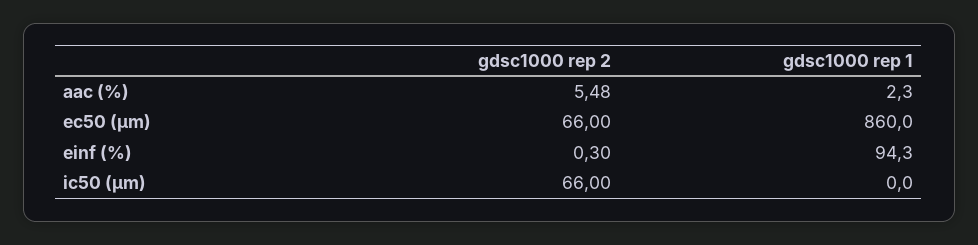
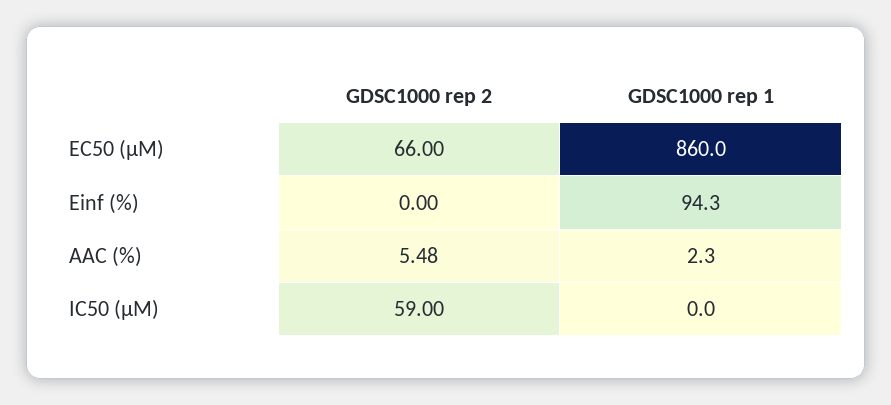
  {
    "gdsc1000 rep 2": {
      "aac (%)": 5.48,
      "ec50 (µm)": 66,
-     "einf (%)": 0.3,
+     "einf (%)": 0,
-     "ic50 (µm)": 66
+     "ic50 (µm)": 59
    },
    "gdsc1000 rep 1": {
      "aac (%)": 2.3,
      "ec50 (µm)": 860,
      "einf (%)": 94.3,
      "ic50 (µm)": 0
    }
  }

